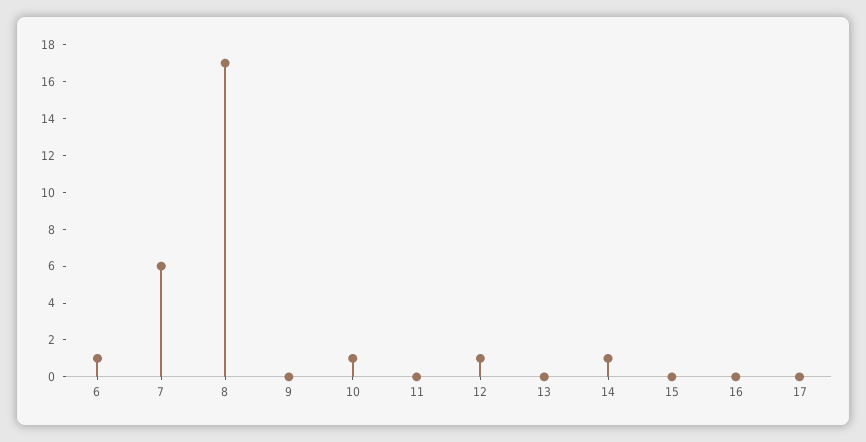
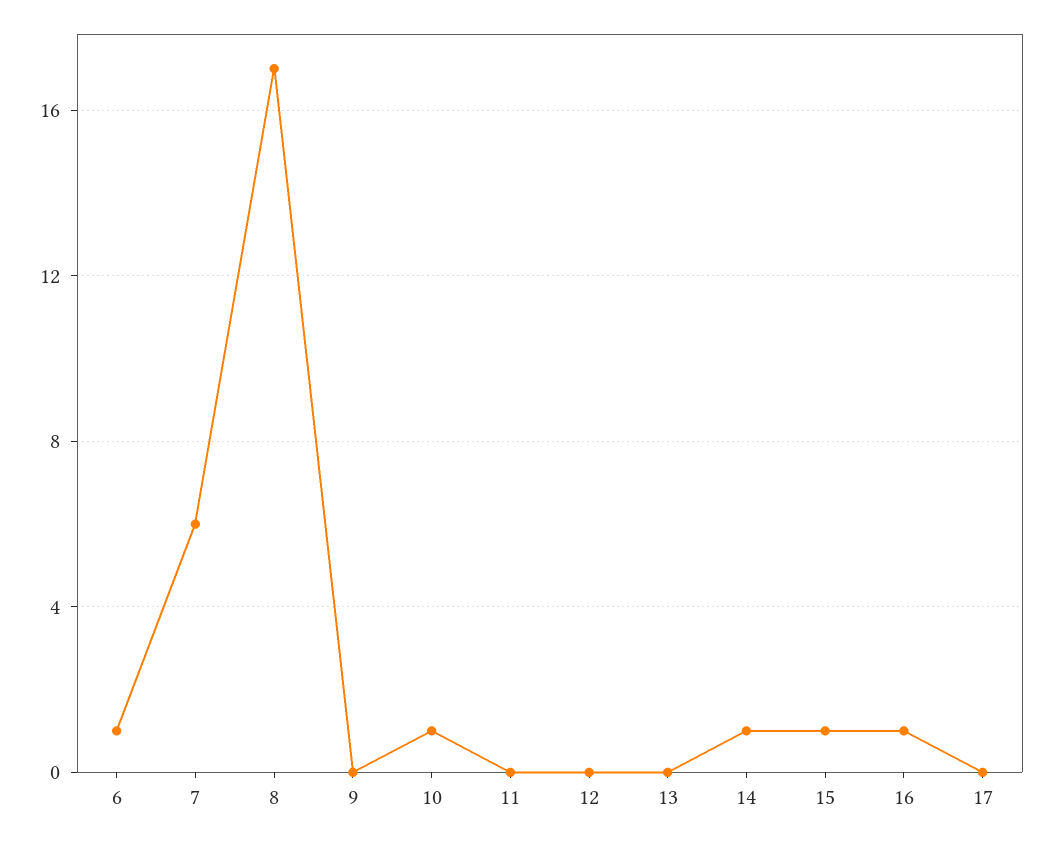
  {
    "6": 1,
    "7": 6,
    "8": 17,
    "9": 0,
    "10": 1,
    "11": 0,
-   "12": 1,
+   "12": 0,
    "13": 0,
    "14": 1,
-   "15": 0,
+   "15": 1,
-   "16": 0,
+   "16": 1,
    "17": 0
  }

